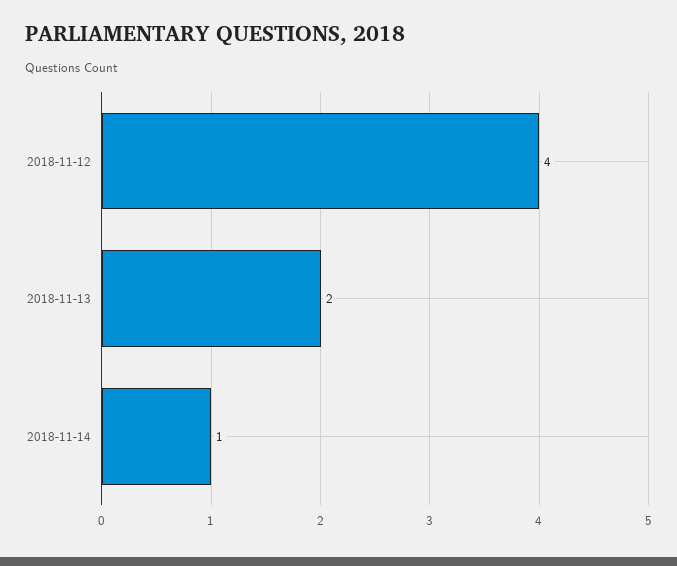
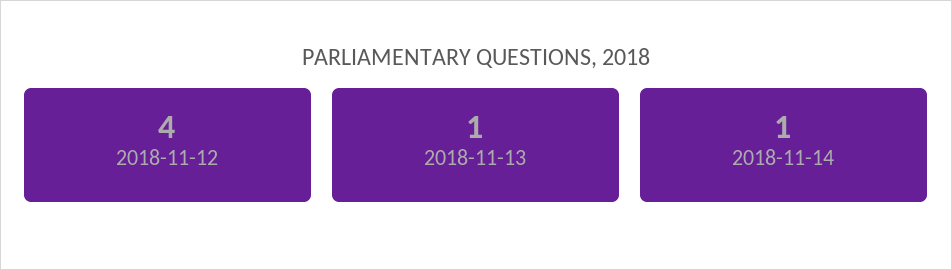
  {
    "2018-11-12": 4,
-   "2018-11-13": 2,
+   "2018-11-13": 1,
    "2018-11-14": 1
  }

